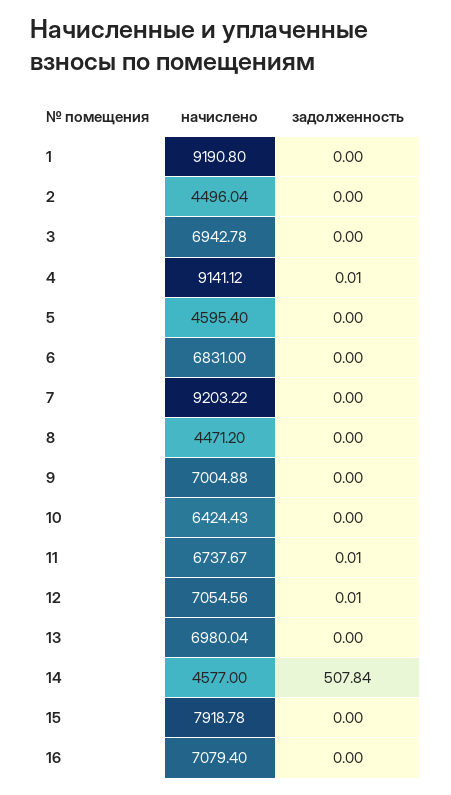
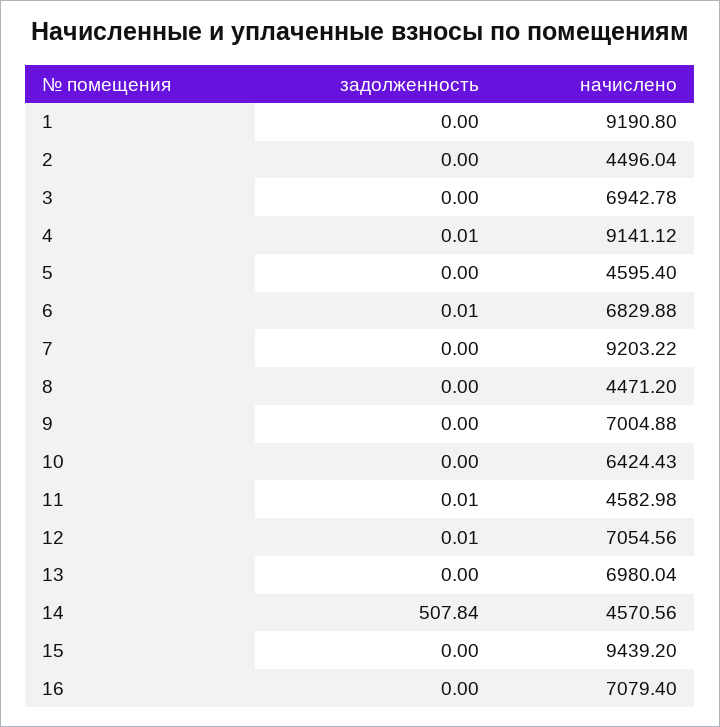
  {
    "начислено": {
      "1": 9190.8,
      "2": 4496.04,
      "3": 6942.78,
      "4": 9141.12,
      "5": 4595.4,
-     "6": 6831,
+     "6": 6829.88,
      "7": 9203.22,
      "8": 4471.2,
      "9": 7004.88,
      "10": 6424.43,
-     "11": 6737.67,
+     "11": 4582.98,
      "12": 7054.56,
      "13": 6980.04,
-     "14": 4577,
+     "14": 4570.56,
-     "15": 7918.78,
+     "15": 9439.2,
      "16": 7079.4
    },
    "задолженность": {
      "1": 0,
      "2": 0,
      "3": 0,
      "4": 0.01,
      "5": 0,
-     "6": 0,
+     "6": 0.01,
      "7": 0,
      "8": 0,
      "9": 0,
      "10": 0,
      "11": 0.01,
      "12": 0.01,
      "13": 0,
      "14": 507.84,
      "15": 0,
      "16": 0
    }
  }

